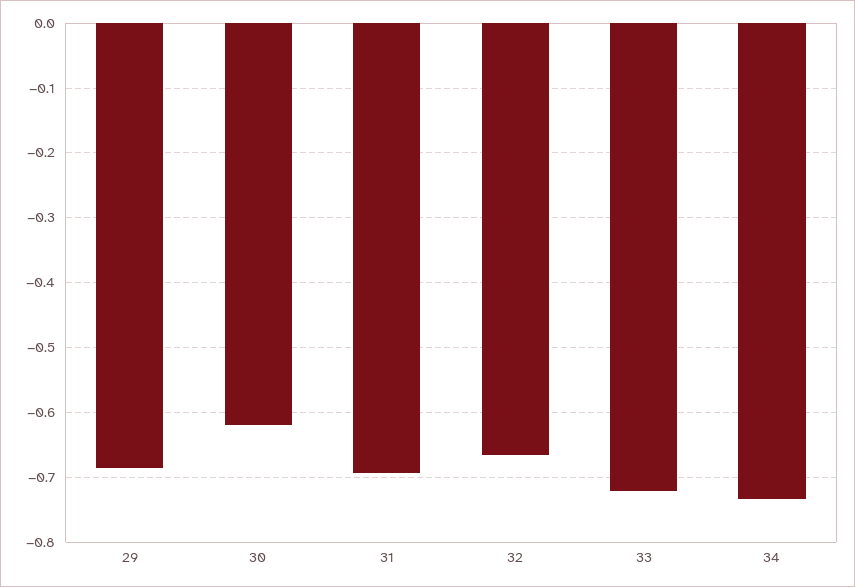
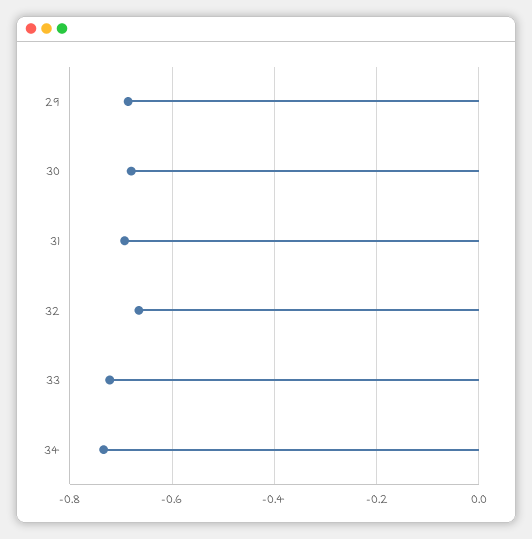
  {
    "29": -0.69,
-   "30": -0.62,
+   "30": -0.68,
    "31": -0.69,
    "32": -0.67,
    "33": -0.72,
    "34": -0.73
  }

